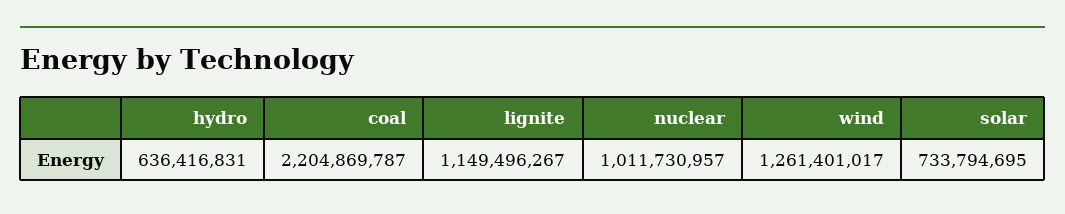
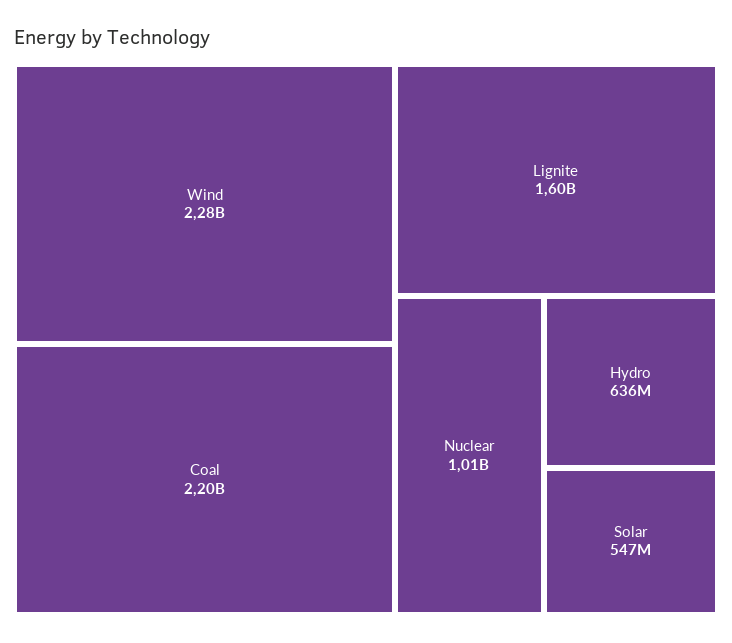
  {
    "hydro": 636416831,
    "coal": 2204869787,
-   "lignite": 1149496267,
+   "lignite": 1600000000,
    "nuclear": 1011730957,
-   "wind": 1261401017,
+   "wind": 2280000000,
-   "solar": 733794695
+   "solar": 547000000
  }

